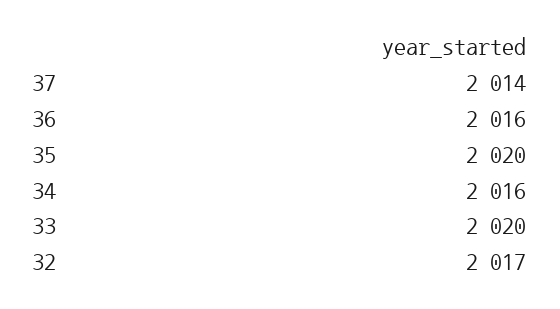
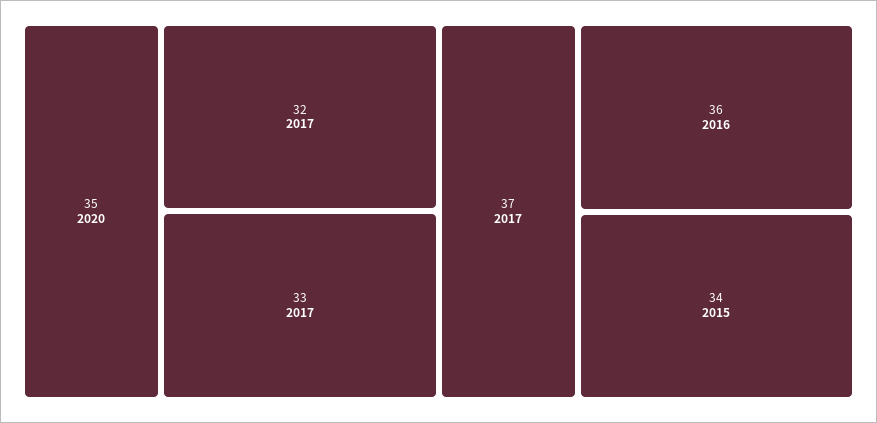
  {
-   "37": 2014,
+   "37": 2017,
    "36": 2016,
    "35": 2020,
-   "34": 2016,
+   "34": 2015,
-   "33": 2020,
+   "33": 2017,
    "32": 2017
  }

